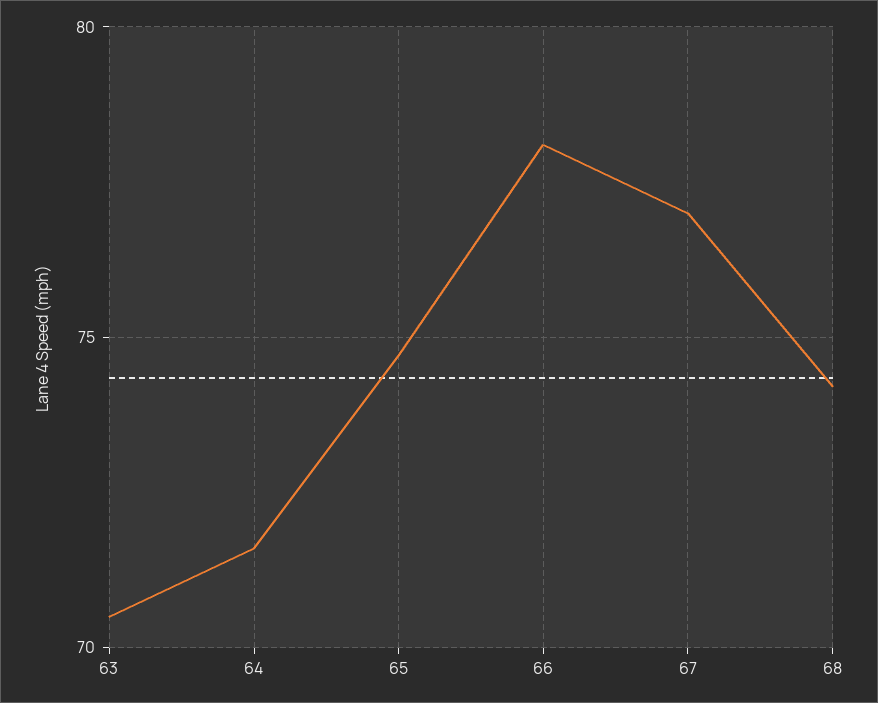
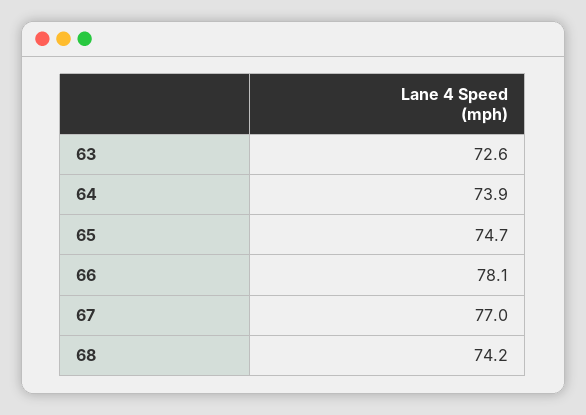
  {
-   "63": 70.5,
+   "63": 72.6,
-   "64": 71.5,
+   "64": 73.9,
    "65": 74.7,
    "66": 78.1,
    "67": 77,
    "68": 74.2
  }

